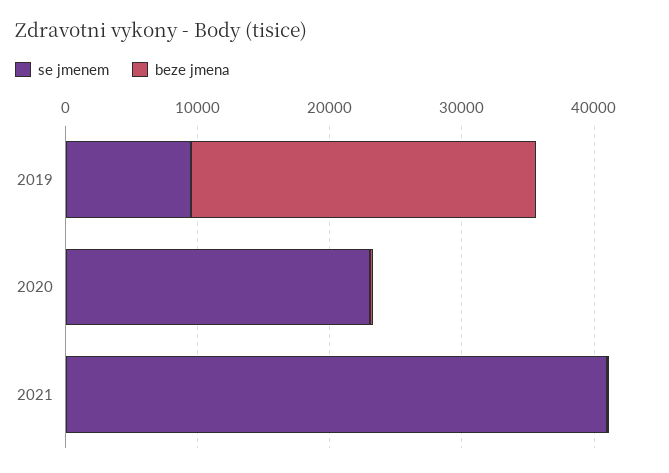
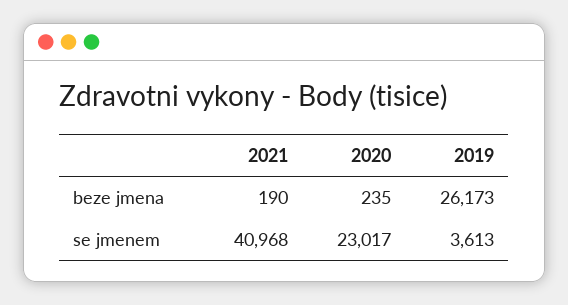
  {
    "se jmenem": {
-     "2019": 10000,
+     "2019": 3613,
      "2020": 23017,
      "2021": 40968
    },
    "beze jmena": {
      "2019": 26173,
      "2020": 235,
      "2021": 190
    }
  }

